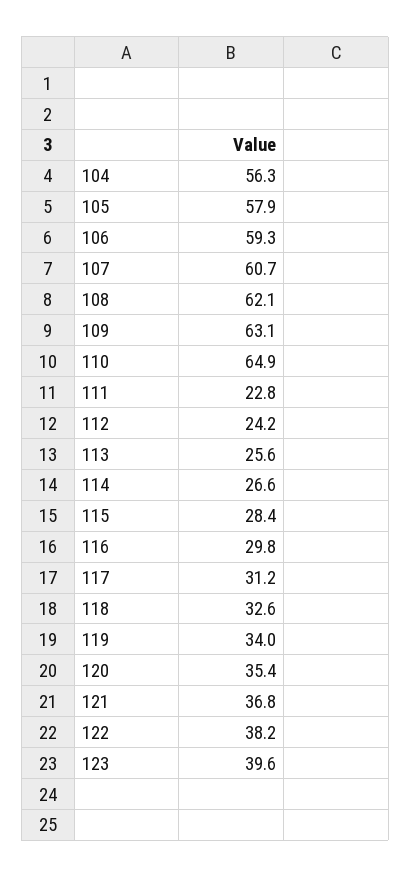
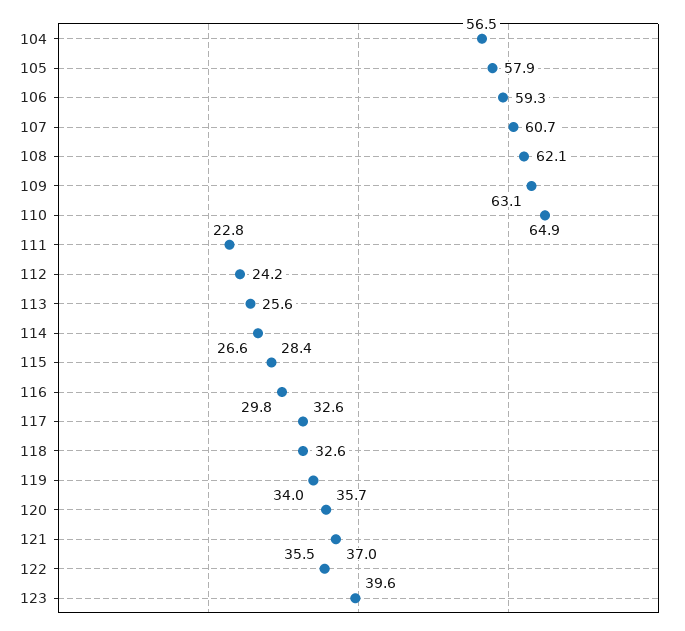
  {
-   "104": 56.3,
+   "104": 56.5,
    "105": 57.9,
    "106": 59.3,
    "107": 60.7,
    "108": 62.1,
    "109": 63.1,
    "110": 64.9,
    "111": 22.8,
    "112": 24.2,
    "113": 25.6,
    "114": 26.6,
    "115": 28.4,
    "116": 29.8,
-   "117": 31.2,
+   "117": 32.6,
    "118": 32.6,
    "119": 34,
-   "120": 35.4,
+   "120": 35.7,
-   "121": 36.8,
+   "121": 37,
-   "122": 38.2,
+   "122": 35.5,
    "123": 39.6
  }

